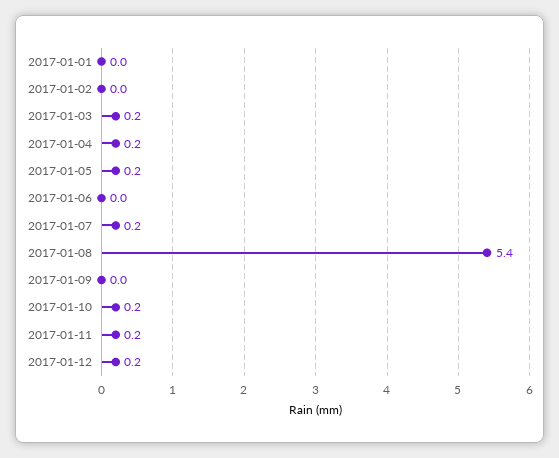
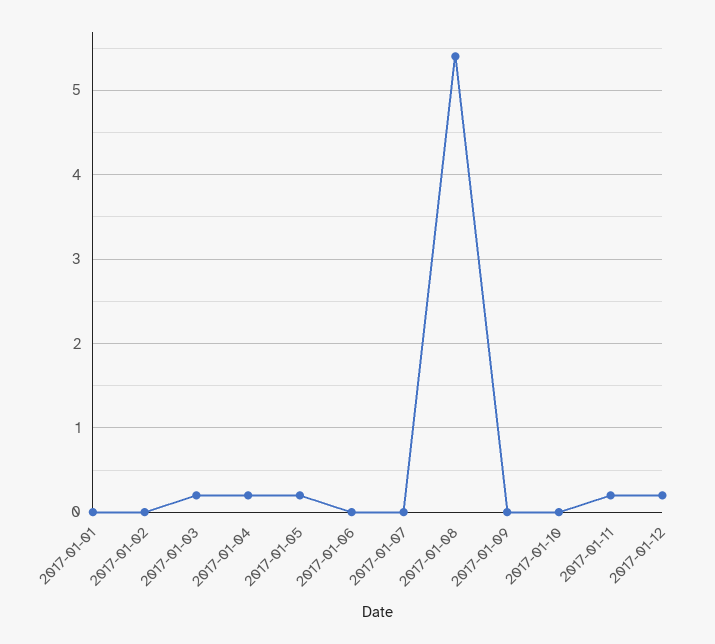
  {
    "2017-01-01": 0,
    "2017-01-02": 0,
    "2017-01-03": 0.2,
    "2017-01-04": 0.2,
    "2017-01-05": 0.2,
    "2017-01-06": 0,
-   "2017-01-07": 0.2,
+   "2017-01-07": 0,
    "2017-01-08": 5.4,
    "2017-01-09": 0,
-   "2017-01-10": 0.2,
+   "2017-01-10": 0,
    "2017-01-11": 0.2,
    "2017-01-12": 0.2
  }

